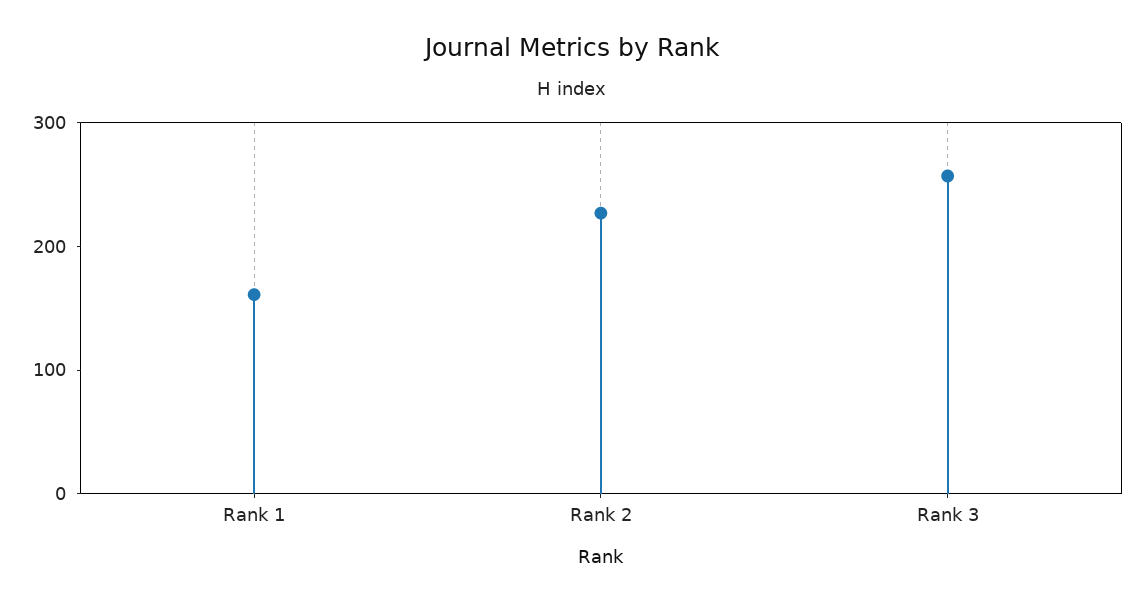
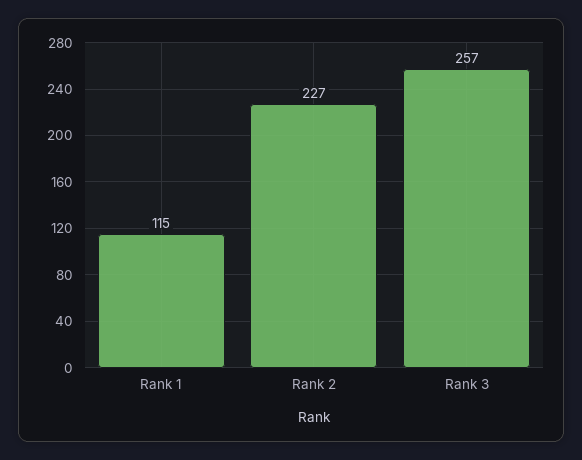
  {
-   "Rank 1": 160,
+   "Rank 1": 115,
    "Rank 2": 227,
    "Rank 3": 257
  }

